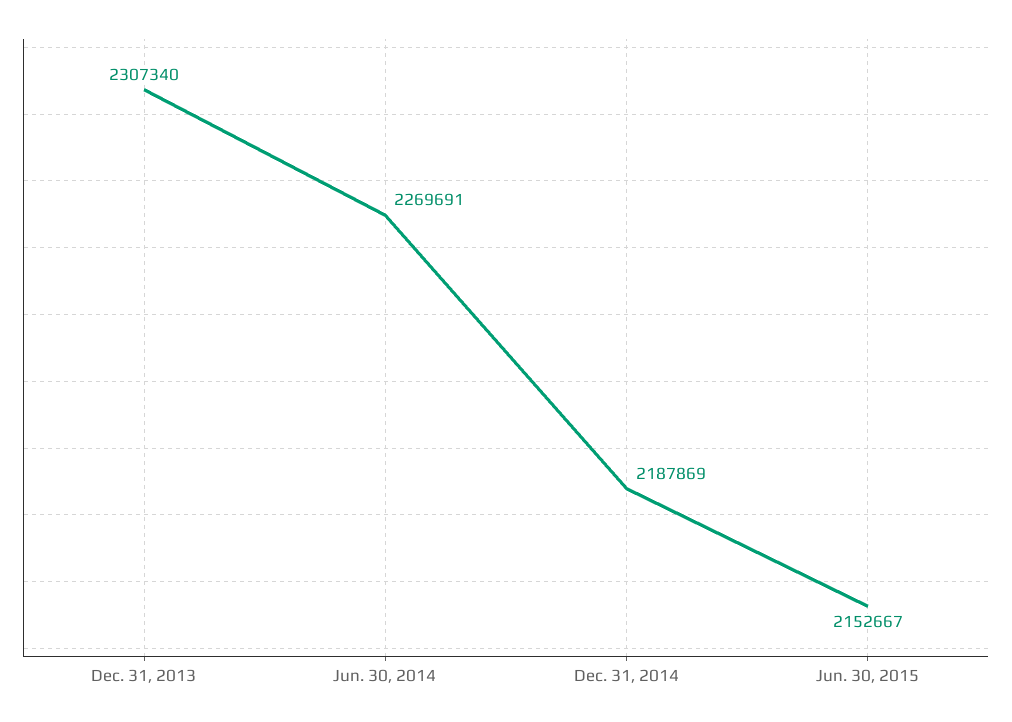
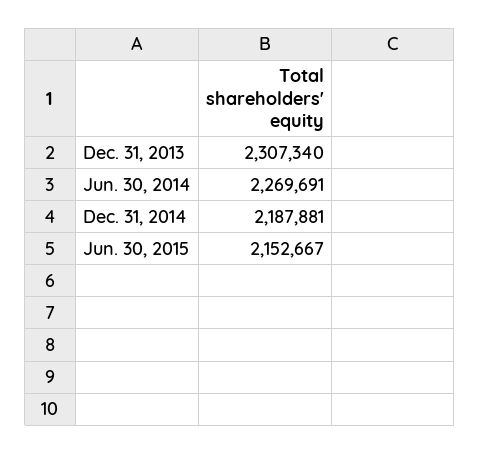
  {
    "Dec. 31, 2013": 2307340,
    "Jun. 30, 2014": 2269691,
-   "Dec. 31, 2014": 2187869,
+   "Dec. 31, 2014": 2187881,
    "Jun. 30, 2015": 2152667
  }

